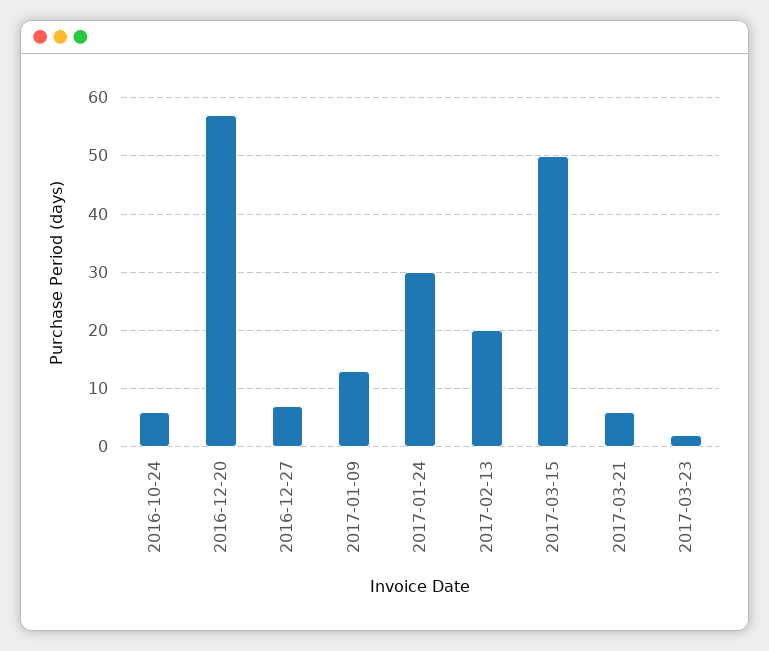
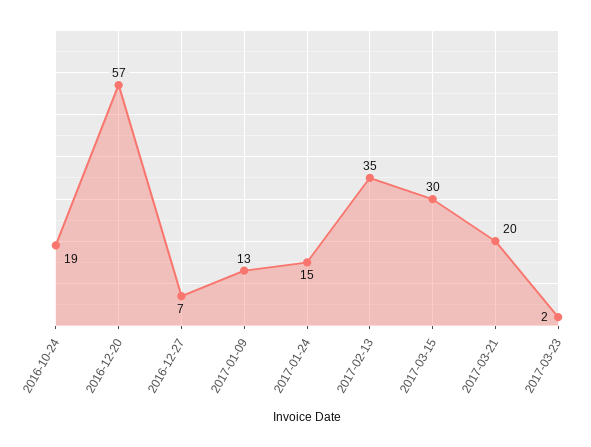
  {
-   "2016-10-24": 5,
+   "2016-10-24": 19,
    "2016-12-20": 57,
    "2016-12-27": 7,
    "2017-01-09": 13,
-   "2017-01-24": 30,
+   "2017-01-24": 15,
-   "2017-02-13": 20,
+   "2017-02-13": 35,
-   "2017-03-15": 50,
+   "2017-03-15": 30,
-   "2017-03-21": 5,
+   "2017-03-21": 20,
    "2017-03-23": 2
  }

